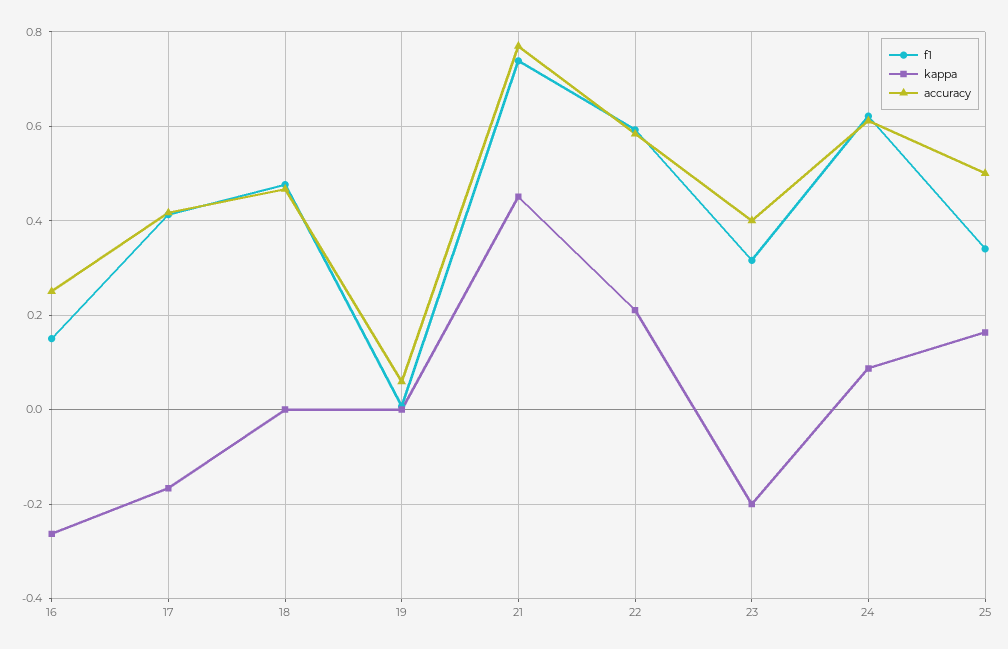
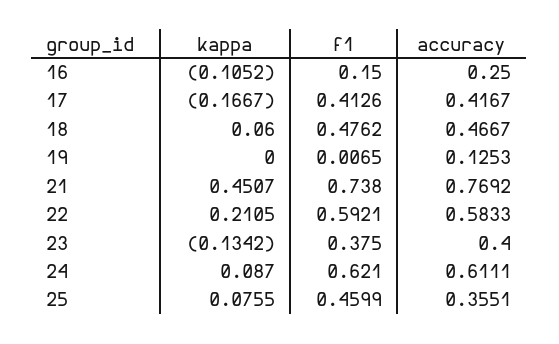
  {
    "f1": {
      "16": 0.15,
      "17": 0.4126,
      "18": 0.4762,
      "19": 0.0065,
      "21": 0.738,
      "22": 0.5921,
-     "23": 0.32,
+     "23": 0.375,
      "24": 0.621,
-     "25": 0.34
+     "25": 0.4599
    },
    "kappa": {
-     "16": -0.26,
+     "16": -0.1052,
      "17": -0.1667,
-     "18": 0,
+     "18": 0.06,
      "19": 0,
      "21": 0.4507,
      "22": 0.2105,
-     "23": -0.2,
+     "23": -0.1342,
      "24": 0.087,
-     "25": 0.16
+     "25": 0.0755
    },
    "accuracy": {
      "16": 0.25,
      "17": 0.4167,
      "18": 0.4667,
-     "19": 0.06,
+     "19": 0.1253,
      "21": 0.7692,
      "22": 0.5833,
      "23": 0.4,
      "24": 0.6111,
-     "25": 0.5
+     "25": 0.3551
    }
  }

